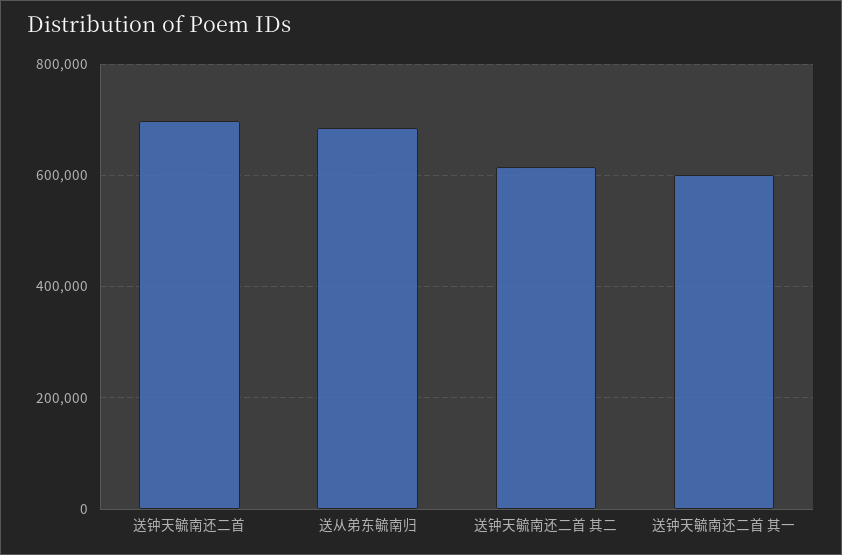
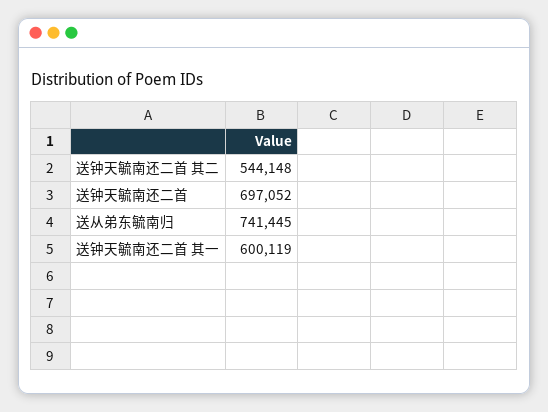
  {
    "送钟天毓南还二首": 697052,
-   "送从弟东毓南归": 680000,
+   "送从弟东毓南归": 741445,
-   "送钟天毓南还二首 其二": 620000,
+   "送钟天毓南还二首 其二": 544148,
    "送钟天毓南还二首 其一": 600119
  }

